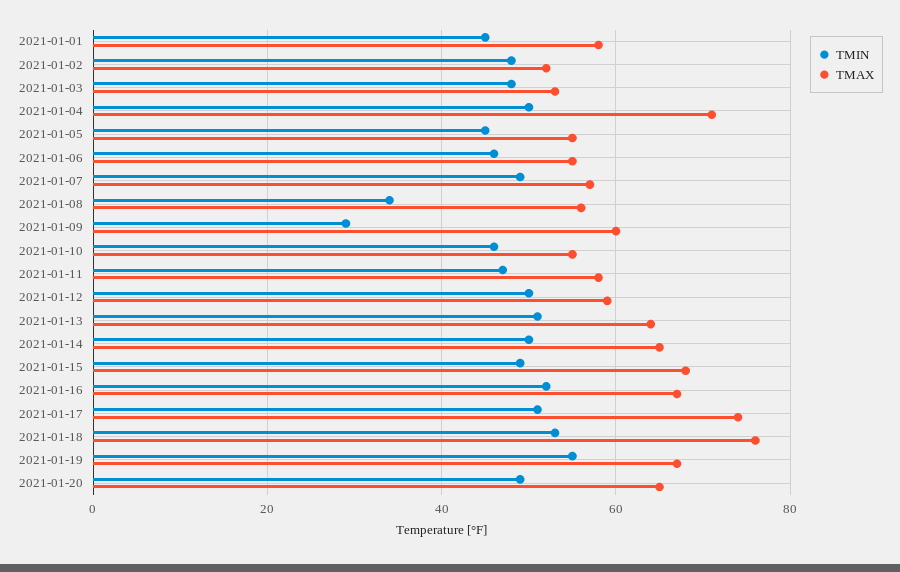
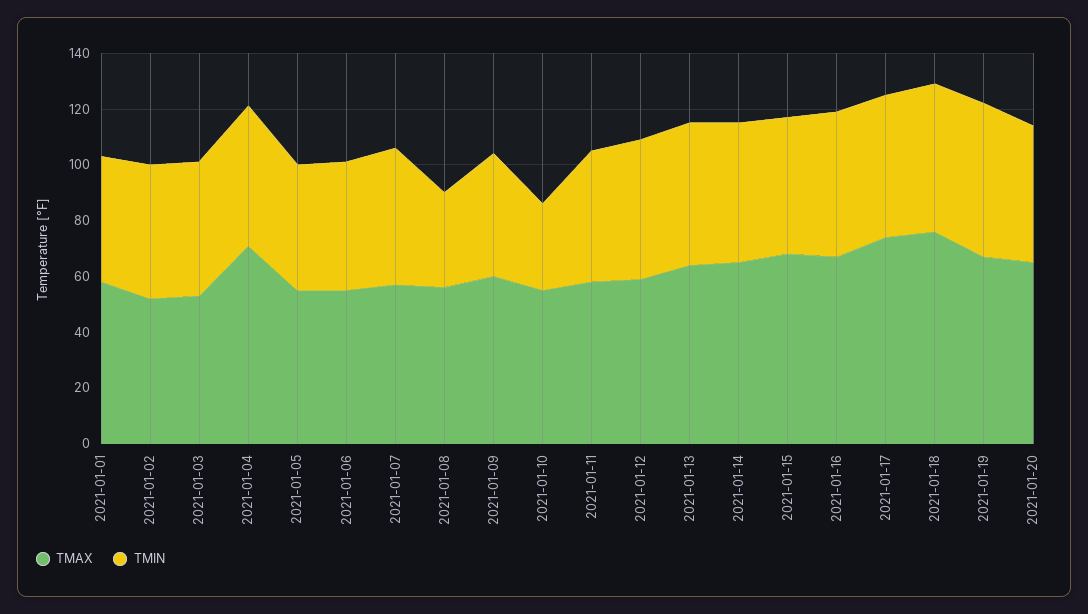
  {
    "TMIN": {
      "2021-01-01": 45,
      "2021-01-02": 50,
      "2021-01-03": 50,
      "2021-01-04": 50,
      "2021-01-05": 45,
      "2021-01-06": 45,
      "2021-01-07": 50,
      "2021-01-08": 35,
-     "2021-01-09": 30,
+     "2021-01-09": 45,
-     "2021-01-10": 45,
+     "2021-01-10": 30,
      "2021-01-11": 45,
      "2021-01-12": 50,
      "2021-01-13": 50,
      "2021-01-14": 50,
      "2021-01-15": 50,
      "2021-01-16": 50,
      "2021-01-17": 50,
      "2021-01-18": 55,
      "2021-01-19": 55,
      "2021-01-20": 50
    },
    "TMAX": {
      "2021-01-01": 60,
      "2021-01-02": 50,
      "2021-01-03": 55,
      "2021-01-04": 70,
      "2021-01-05": 55,
      "2021-01-06": 55,
      "2021-01-07": 55,
      "2021-01-08": 55,
      "2021-01-09": 60,
      "2021-01-10": 55,
      "2021-01-11": 60,
      "2021-01-12": 60,
      "2021-01-13": 65,
      "2021-01-14": 65,
      "2021-01-15": 70,
      "2021-01-16": 65,
      "2021-01-17": 75,
      "2021-01-18": 75,
      "2021-01-19": 65,
      "2021-01-20": 65
    }
  }

